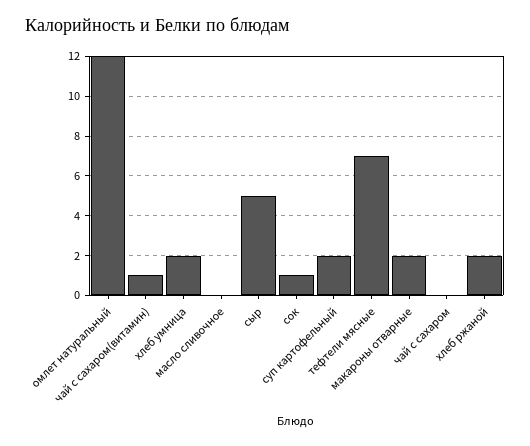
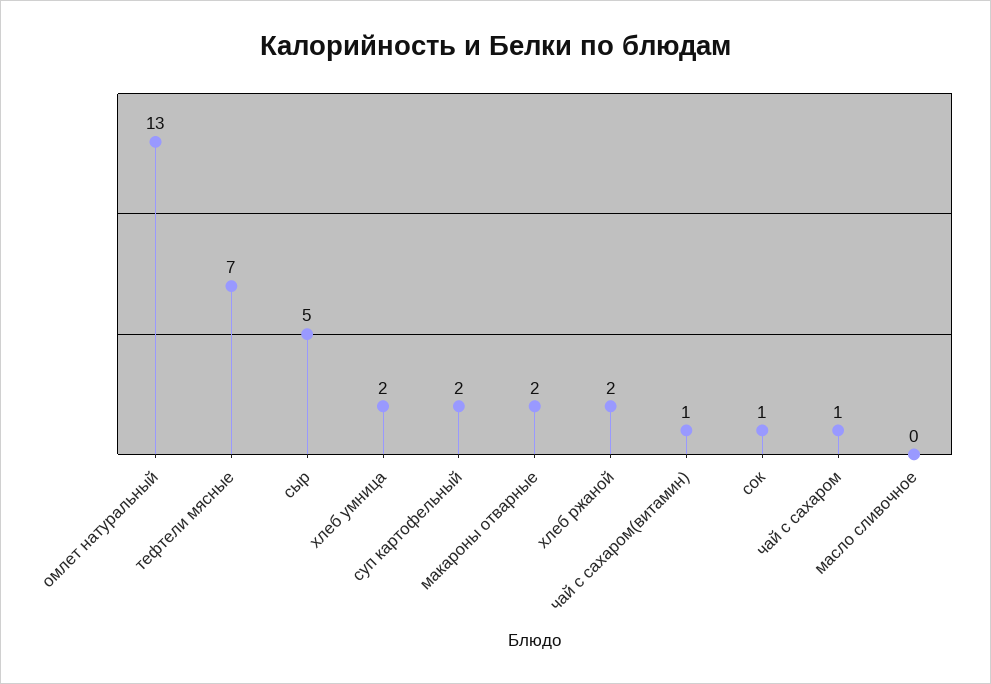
  {
-   "омлет натуральный": 12,
+   "омлет натуральный": 13,
    "чай с сахаром(витамин)": 1,
    "хлеб умница": 2,
    "масло сливочное": 0,
    "сыр": 5,
    "сок": 1,
    "суп картофельный": 2,
    "тефтели мясные": 7,
    "макароны отварные": 2,
-   "чай с сахаром": 0,
+   "чай с сахаром": 1,
    "хлеб ржаной": 2
  }

